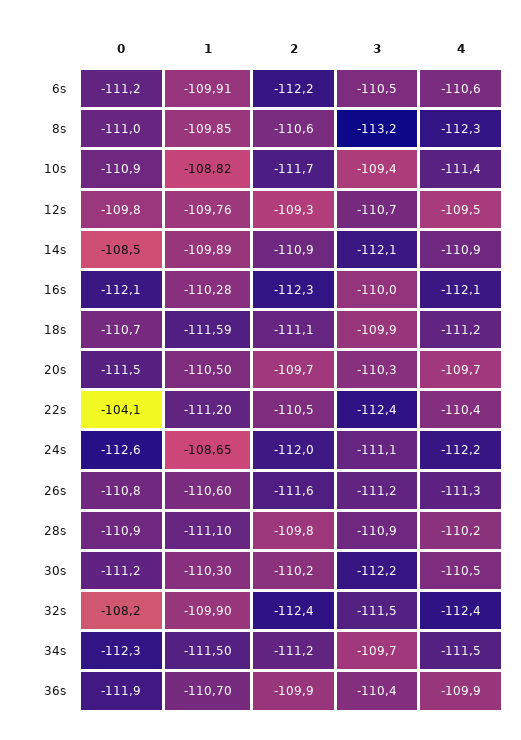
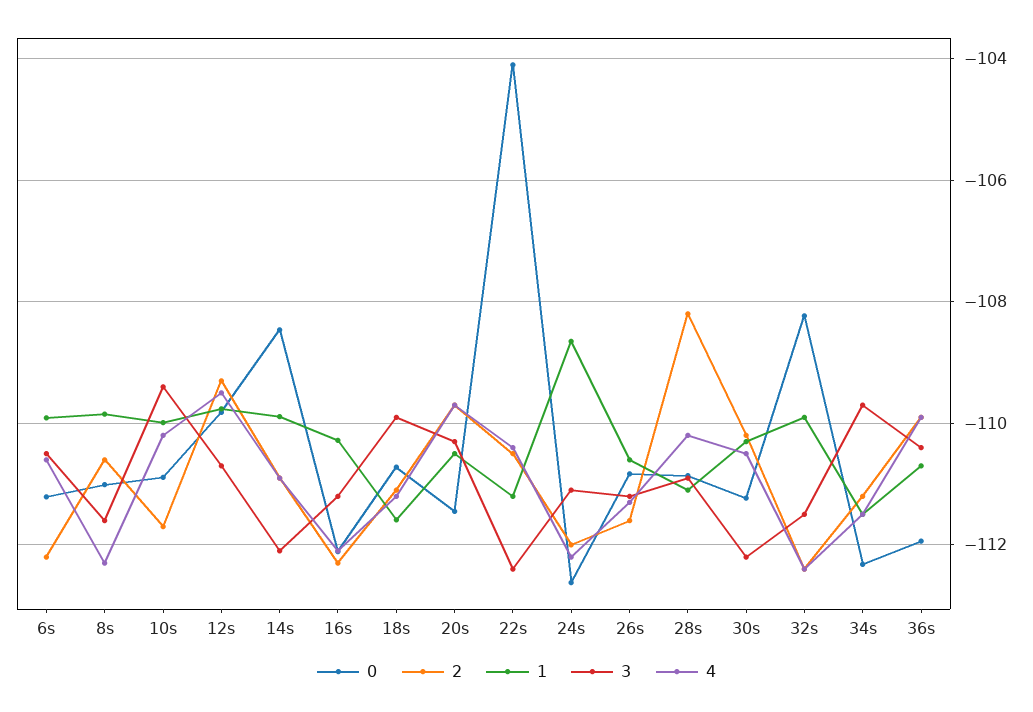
  {
    "0": {
      "6s": -111.2,
      "8s": -111,
      "10s": -110.9,
      "12s": -109.8,
      "14s": -108.5,
      "16s": -112.1,
      "18s": -110.7,
      "20s": -111.5,
      "22s": -104.1,
      "24s": -112.6,
      "26s": -110.8,
      "28s": -110.9,
      "30s": -111.2,
      "32s": -108.2,
      "34s": -112.3,
      "36s": -111.9
    },
    "1": {
      "6s": -109.91,
      "8s": -109.85,
-     "10s": -108.82,
+     "10s": -110,
      "12s": -109.76,
      "14s": -109.89,
      "16s": -110.28,
      "18s": -111.59,
      "20s": -110.5,
      "22s": -111.2,
      "24s": -108.65,
      "26s": -110.6,
      "28s": -111.1,
      "30s": -110.3,
      "32s": -109.9,
      "34s": -111.5,
      "36s": -110.7
    },
    "2": {
      "6s": -112.2,
      "8s": -110.6,
      "10s": -111.7,
      "12s": -109.3,
      "14s": -110.9,
      "16s": -112.3,
      "18s": -111.1,
      "20s": -109.7,
      "22s": -110.5,
      "24s": -112,
      "26s": -111.6,
-     "28s": -109.8,
+     "28s": -108.2,
      "30s": -110.2,
      "32s": -112.4,
      "34s": -111.2,
      "36s": -109.9
    },
    "3": {
      "6s": -110.5,
-     "8s": -113.2,
+     "8s": -111.6,
      "10s": -109.4,
      "12s": -110.7,
      "14s": -112.1,
-     "16s": -110,
+     "16s": -111.2,
      "18s": -109.9,
      "20s": -110.3,
      "22s": -112.4,
      "24s": -111.1,
      "26s": -111.2,
      "28s": -110.9,
      "30s": -112.2,
      "32s": -111.5,
      "34s": -109.7,
      "36s": -110.4
    },
    "4": {
      "6s": -110.6,
      "8s": -112.3,
-     "10s": -111.4,
+     "10s": -110.2,
      "12s": -109.5,
      "14s": -110.9,
      "16s": -112.1,
      "18s": -111.2,
      "20s": -109.7,
      "22s": -110.4,
      "24s": -112.2,
      "26s": -111.3,
      "28s": -110.2,
      "30s": -110.5,
      "32s": -112.4,
      "34s": -111.5,
      "36s": -109.9
    }
  }

